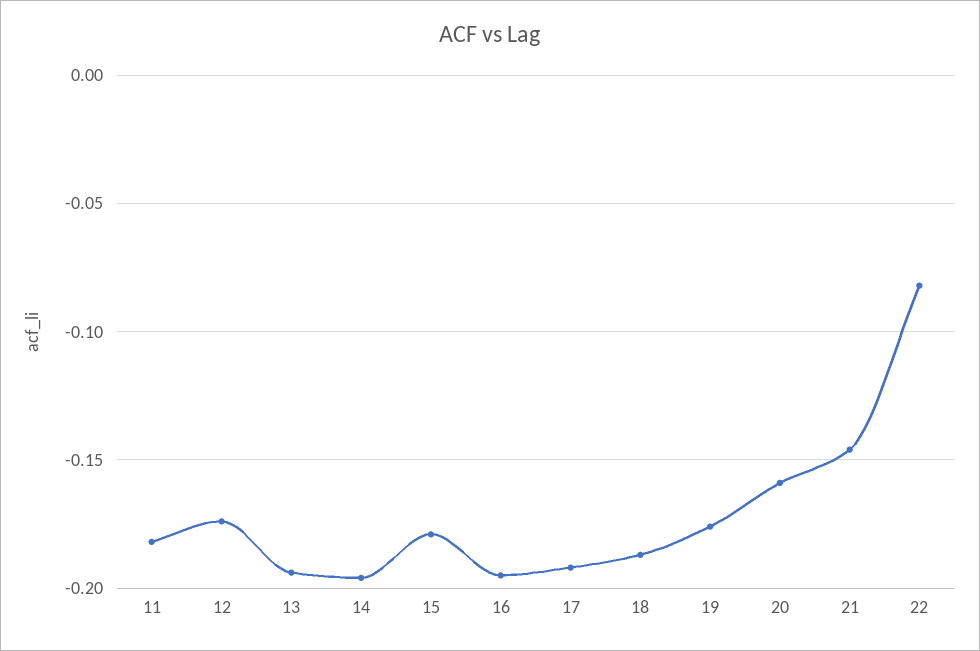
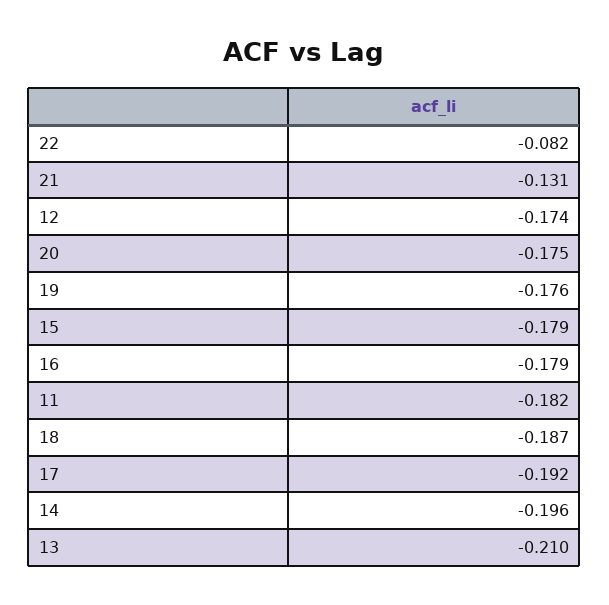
  {
    "11": -0.182,
    "12": -0.174,
-   "13": -0.195,
+   "13": -0.21,
    "14": -0.196,
    "15": -0.179,
-   "16": -0.195,
+   "16": -0.179,
    "17": -0.192,
    "18": -0.187,
    "19": -0.176,
-   "20": -0.16,
+   "20": -0.175,
-   "21": -0.145,
+   "21": -0.131,
    "22": -0.082
  }

